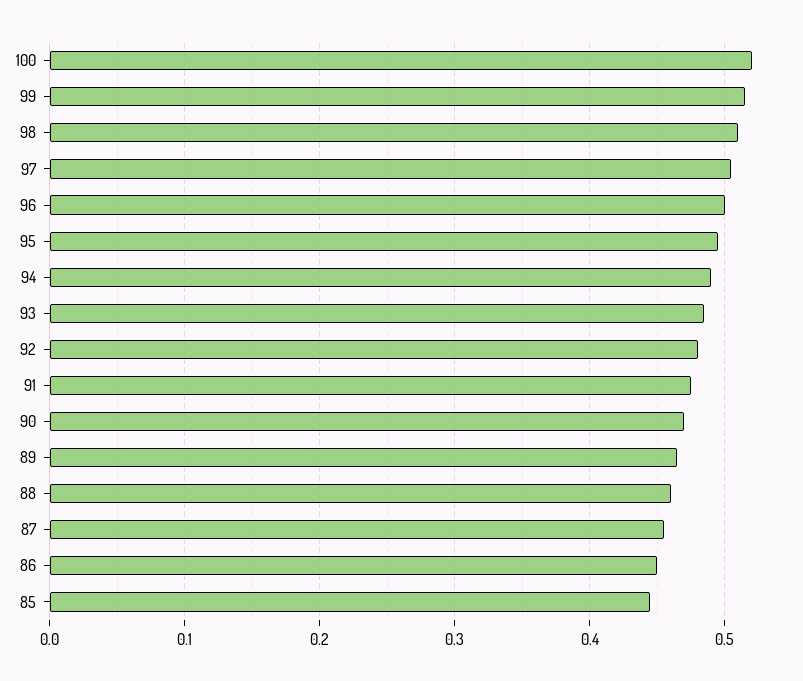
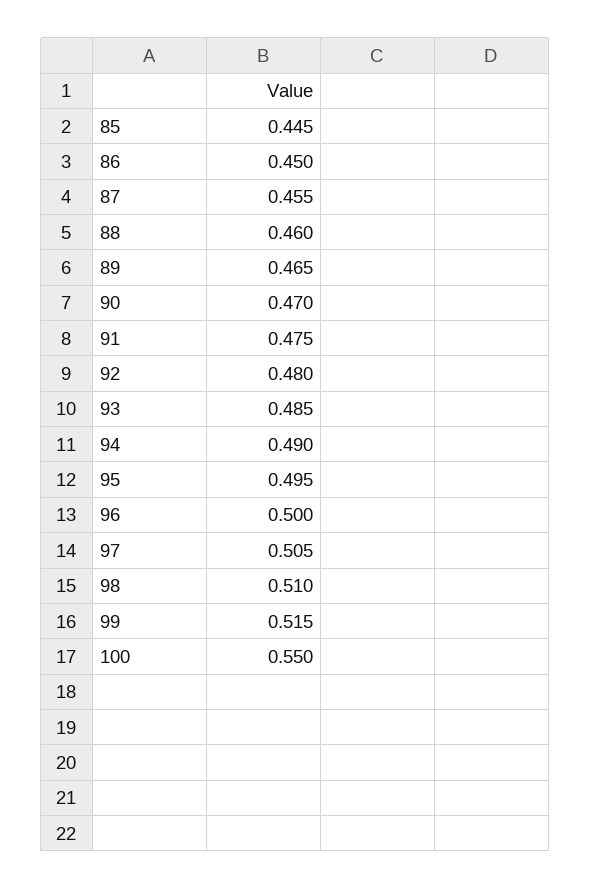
  {
-   "100": 0.52,
+   "100": 0.55,
    "99": 0.515,
    "98": 0.51,
    "97": 0.505,
    "96": 0.5,
    "95": 0.495,
    "94": 0.49,
    "93": 0.485,
    "92": 0.48,
    "91": 0.475,
    "90": 0.47,
    "89": 0.465,
    "88": 0.46,
    "87": 0.455,
    "86": 0.45,
    "85": 0.445
  }

